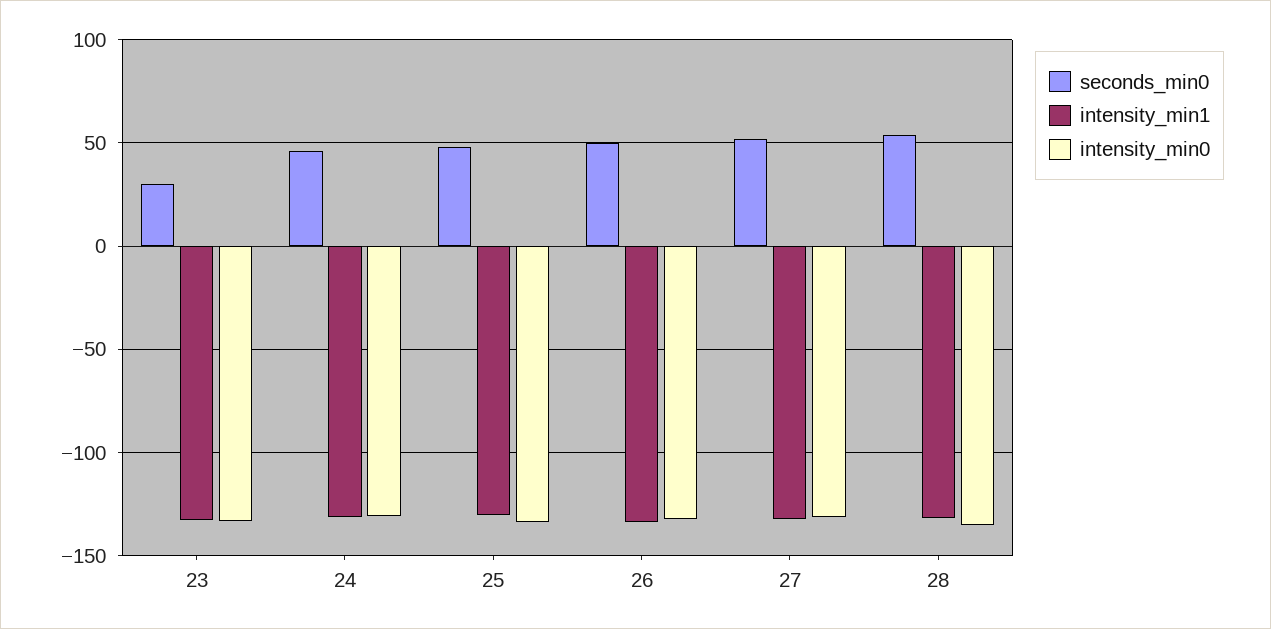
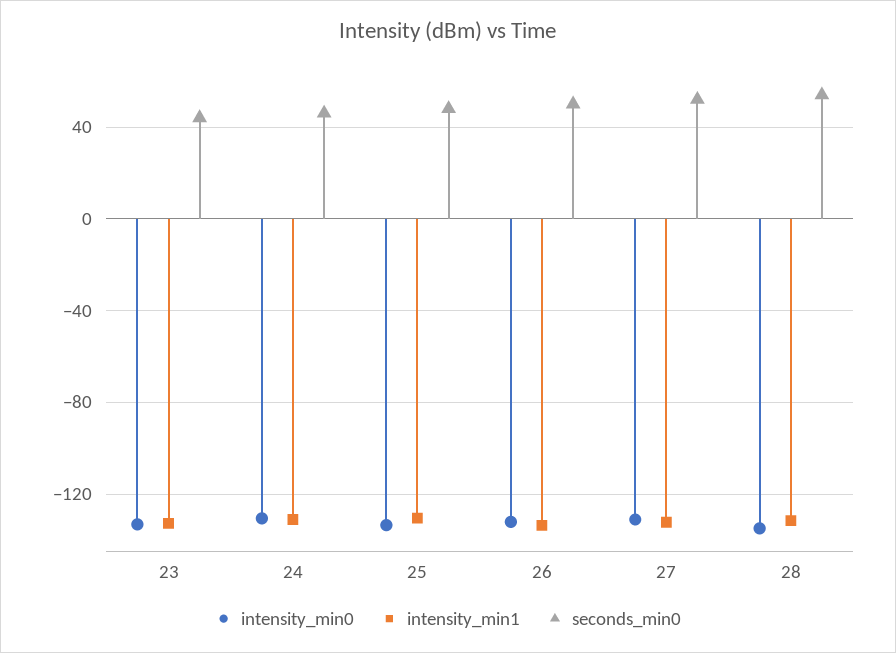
  {
    "seconds_min0": {
-     "23": 30,
+     "23": 45,
      "24": 45,
      "25": 50,
      "26": 50,
      "27": 50,
      "28": 55
    },
    "intensity_min1": {
      "23": -135,
      "24": -130,
      "25": -130,
      "26": -135,
      "27": -130,
      "28": -130
    },
    "intensity_min0": {
      "23": -135,
      "24": -130,
      "25": -135,
      "26": -130,
      "27": -130,
      "28": -135
    }
  }

